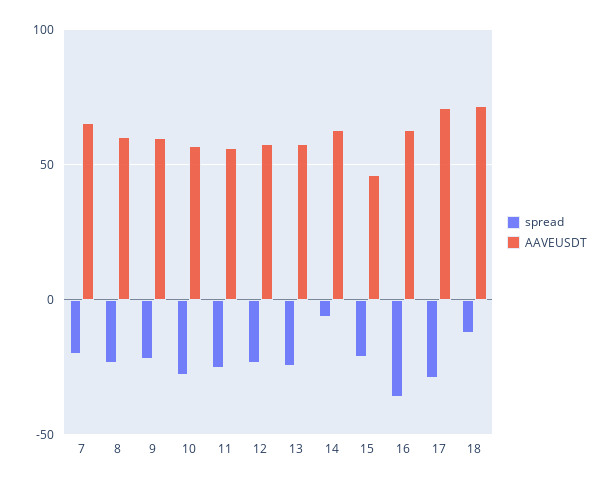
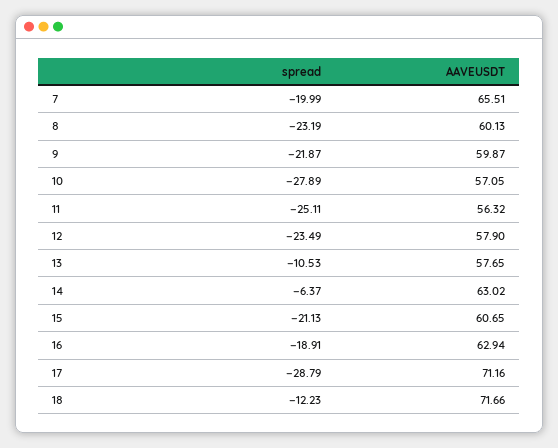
  {
    "spread": {
      "7": -19.99,
      "8": -23.19,
      "9": -21.87,
      "10": -27.89,
      "11": -25.11,
      "12": -23.49,
-     "13": -25,
+     "13": -10.53,
      "14": -6.37,
      "15": -21.13,
-     "16": -35,
+     "16": -18.91,
      "17": -28.79,
      "18": -12.23
    },
    "AAVEUSDT": {
      "7": 65.51,
      "8": 60.13,
      "9": 59.87,
      "10": 57.05,
      "11": 56.32,
      "12": 57.9,
      "13": 57.65,
      "14": 63.02,
-     "15": 45,
+     "15": 60.65,
      "16": 62.94,
      "17": 71.16,
      "18": 71.66
    }
  }

